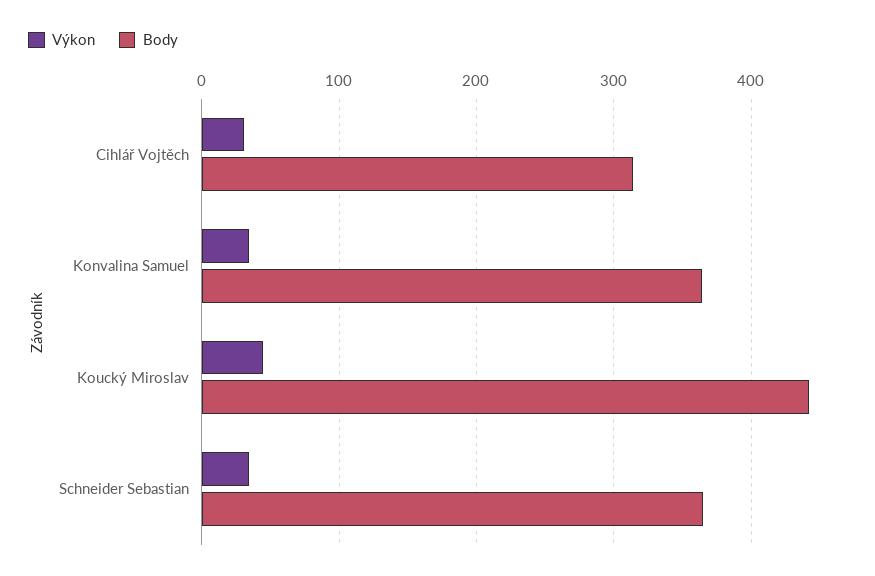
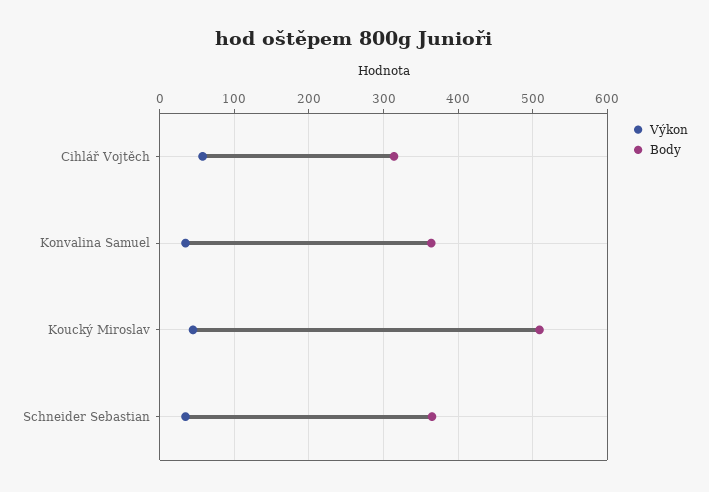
  {
    "Výkon": {
-     "Cihlář Vojtěch": 30,
+     "Cihlář Vojtěch": 60,
      "Konvalina Samuel": 30,
      "Koucký Miroslav": 40,
      "Schneider Sebastian": 30
    },
    "Body": {
      "Cihlář Vojtěch": 310,
      "Konvalina Samuel": 360,
-     "Koucký Miroslav": 440,
+     "Koucký Miroslav": 510,
      "Schneider Sebastian": 370
    }
  }

